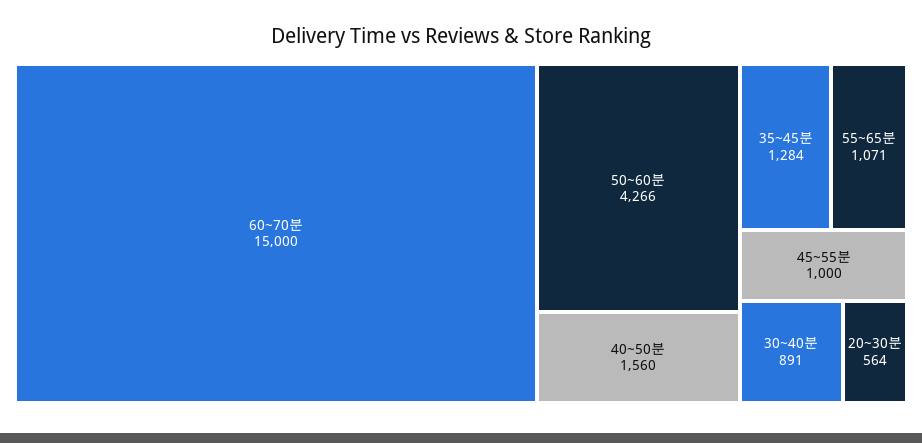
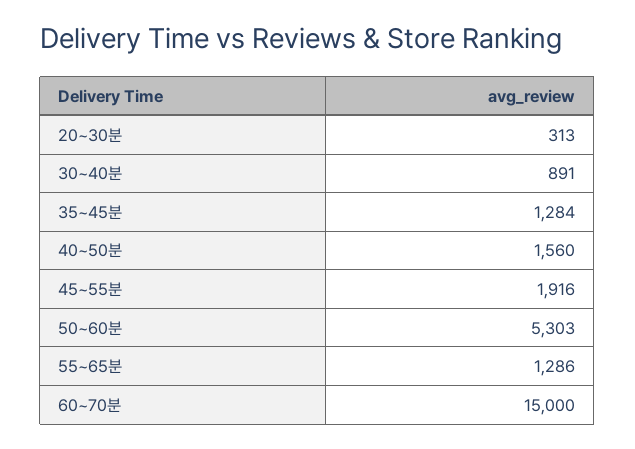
  {
    "60~70분": 15000,
-   "50~60분": 4266,
+   "50~60분": 5303,
    "40~50분": 1560,
    "35~45분": 1284,
-   "55~65분": 1071,
+   "55~65분": 1286,
-   "45~55분": 1000,
+   "45~55분": 1916,
    "30~40분": 891,
-   "20~30분": 564
+   "20~30분": 313
  }

